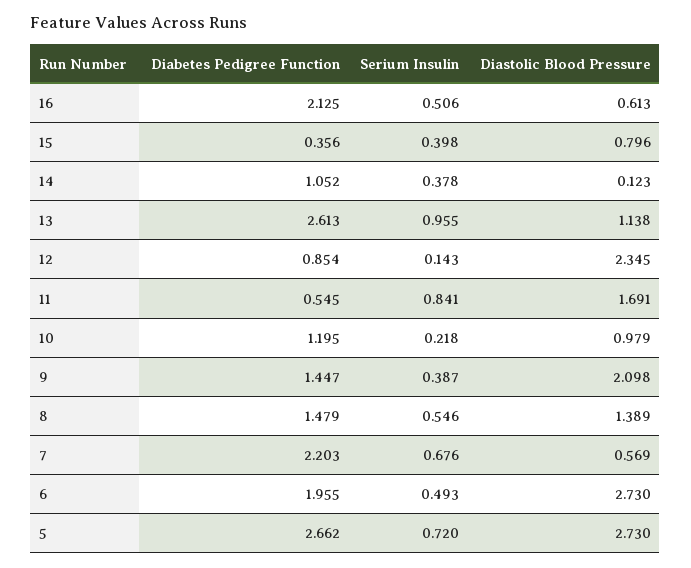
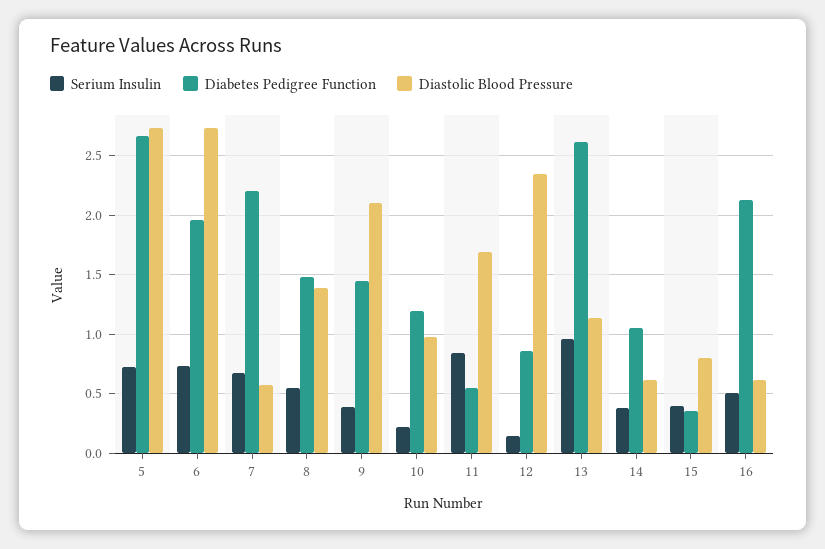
  {
    "Diabetes Pedigree Function": {
      "16": 2.125,
      "15": 0.356,
      "14": 1.052,
      "13": 2.613,
      "12": 0.854,
      "11": 0.545,
      "10": 1.195,
      "9": 1.447,
      "8": 1.479,
      "7": 2.203,
      "6": 1.955,
      "5": 2.662
    },
    "Serium Insulin": {
      "16": 0.506,
      "15": 0.398,
      "14": 0.378,
      "13": 0.955,
      "12": 0.143,
      "11": 0.841,
      "10": 0.218,
      "9": 0.387,
      "8": 0.546,
      "7": 0.676,
-     "6": 0.493,
+     "6": 0.7,
      "5": 0.72
    },
    "Diastolic Blood Pressure": {
      "16": 0.613,
      "15": 0.796,
-     "14": 0.123,
+     "14": 0.6,
      "13": 1.138,
      "12": 2.345,
      "11": 1.691,
      "10": 0.979,
      "9": 2.098,
      "8": 1.389,
      "7": 0.569,
      "6": 2.73,
      "5": 2.73
    }
  }

